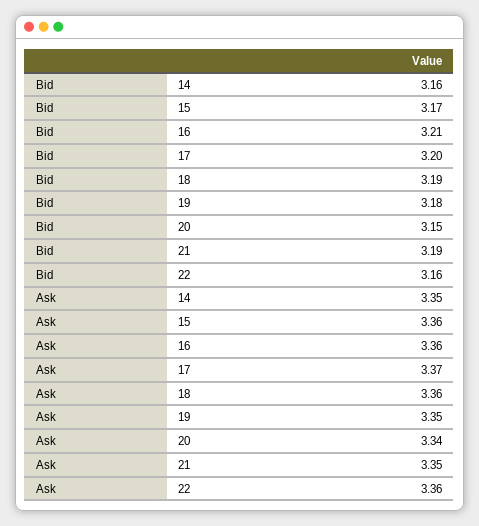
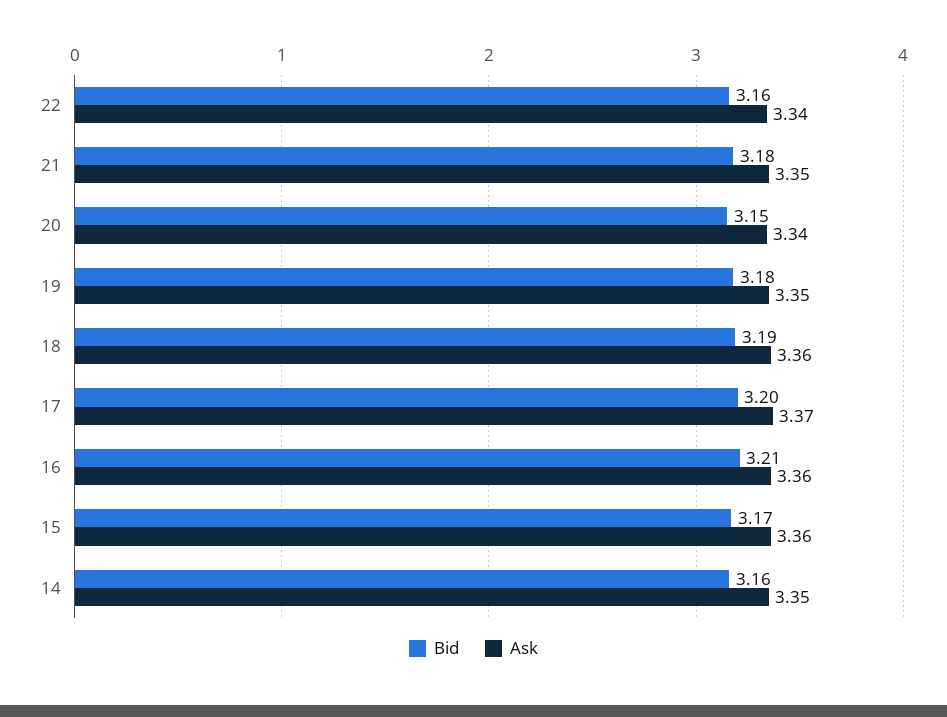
  {
    "Bid": {
      "14": 3.16,
      "15": 3.17,
      "16": 3.21,
      "17": 3.2,
      "18": 3.19,
      "19": 3.18,
      "20": 3.15,
-     "21": 3.19,
+     "21": 3.18,
      "22": 3.16
    },
    "Ask": {
      "14": 3.35,
      "15": 3.36,
      "16": 3.36,
      "17": 3.37,
      "18": 3.36,
      "19": 3.35,
      "20": 3.34,
      "21": 3.35,
-     "22": 3.36
+     "22": 3.34
    }
  }

